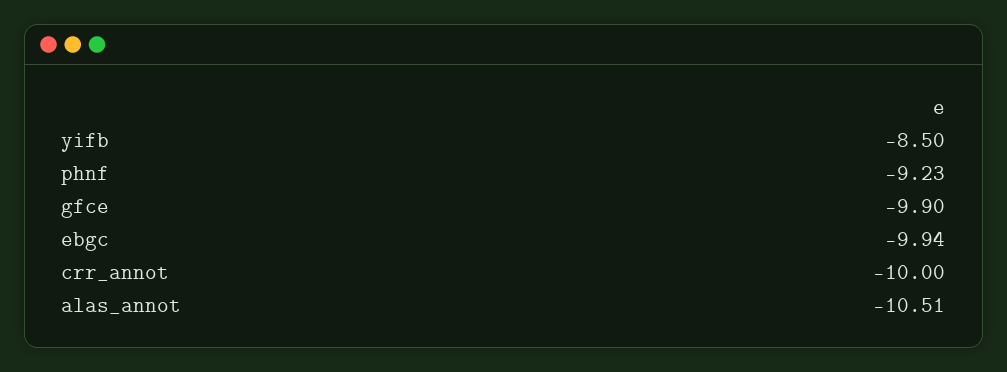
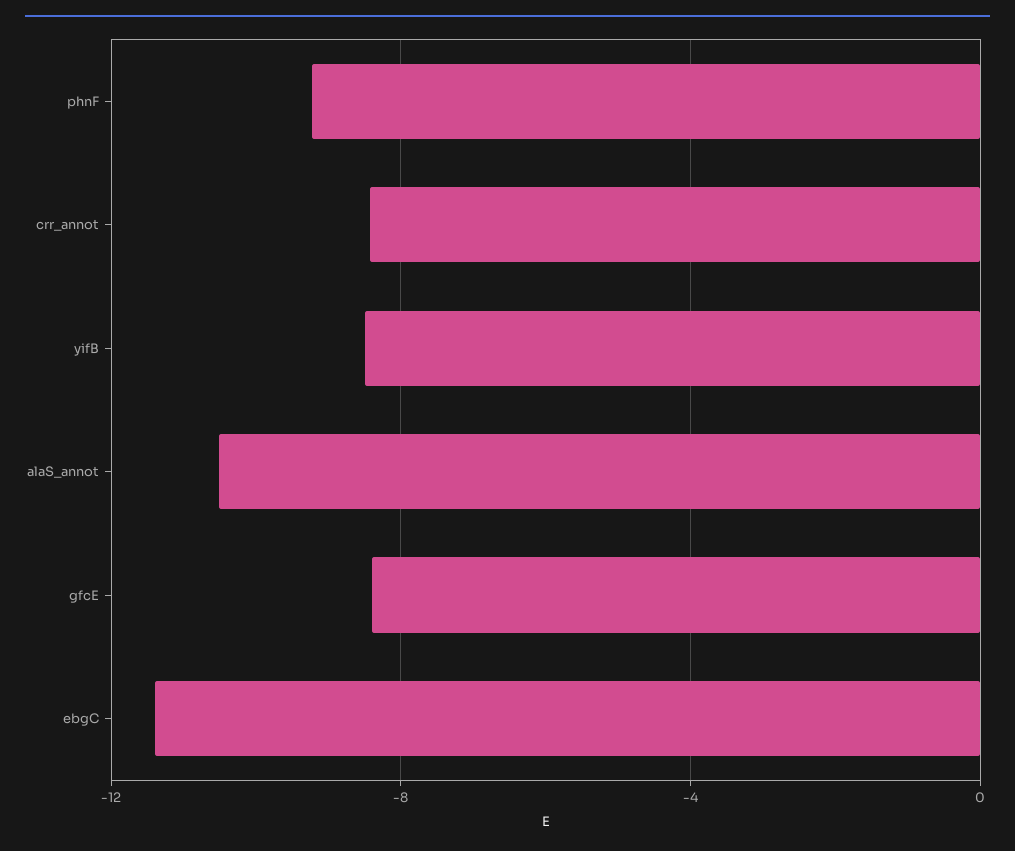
  {
    "yifb": -8.5,
    "phnf": -9.23,
-   "gfce": -9.9,
+   "gfce": -8.5,
-   "ebgc": -9.94,
+   "ebgc": -11.5,
-   "crr_annot": -10,
+   "crr_annot": -8.5,
    "alas_annot": -10.51
  }

